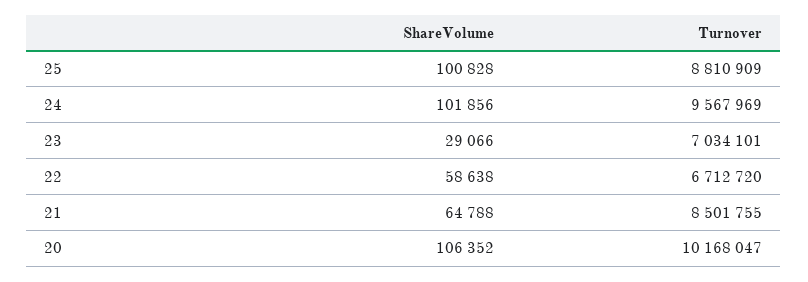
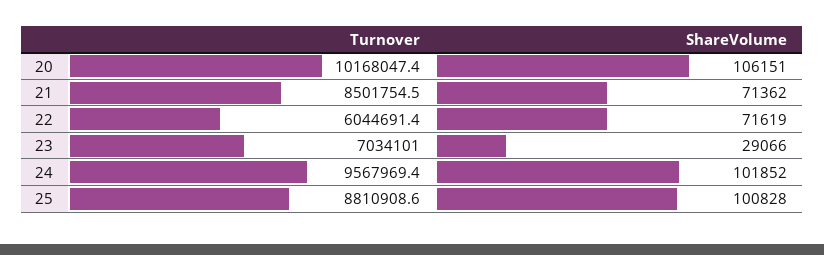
  {
    "ShareVolume": {
      "25": 100828,
-     "24": 101856,
+     "24": 101852,
      "23": 29066,
-     "22": 58638,
+     "22": 71619,
-     "21": 64788,
+     "21": 71362,
-     "20": 106352
+     "20": 106151
    },
    "Turnover": {
      "25": 8810908.6,
      "24": 9567969.4,
      "23": 7034101,
-     "22": 6712720,
+     "22": 6044691.4,
      "21": 8501754.5,
      "20": 10168047.4
    }
  }

